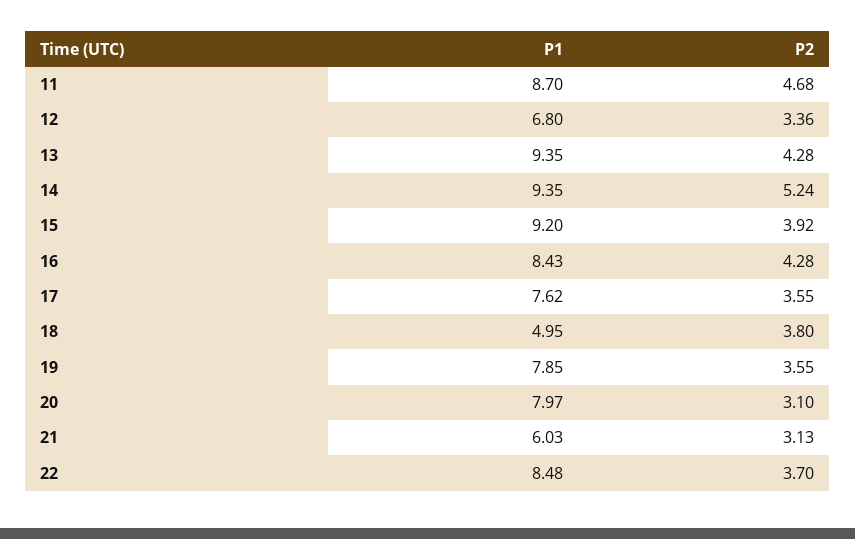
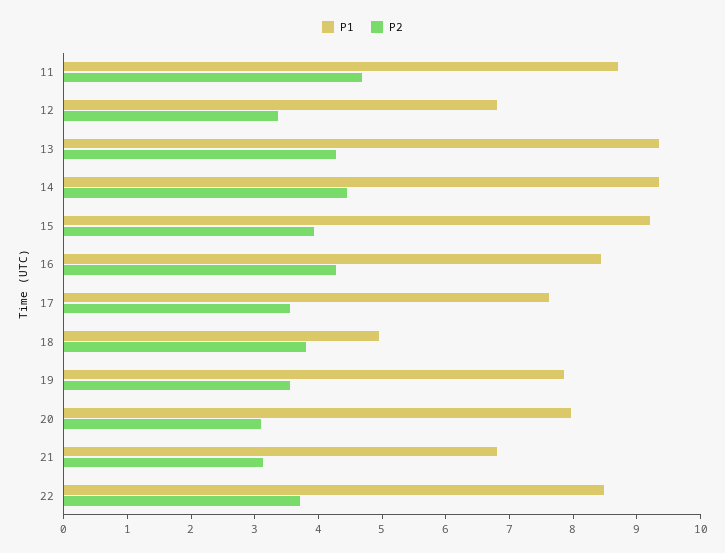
  {
    "P1": {
      "11": 8.7,
      "12": 6.8,
      "13": 9.35,
      "14": 9.35,
      "15": 9.2,
      "16": 8.43,
      "17": 7.62,
      "18": 4.95,
      "19": 7.85,
      "20": 7.97,
-     "21": 6.03,
+     "21": 6.8,
      "22": 8.48
    },
    "P2": {
      "11": 4.68,
      "12": 3.36,
      "13": 4.28,
-     "14": 5.24,
+     "14": 4.4,
      "15": 3.92,
      "16": 4.28,
      "17": 3.55,
      "18": 3.8,
      "19": 3.55,
      "20": 3.1,
      "21": 3.13,
      "22": 3.7
    }
  }

